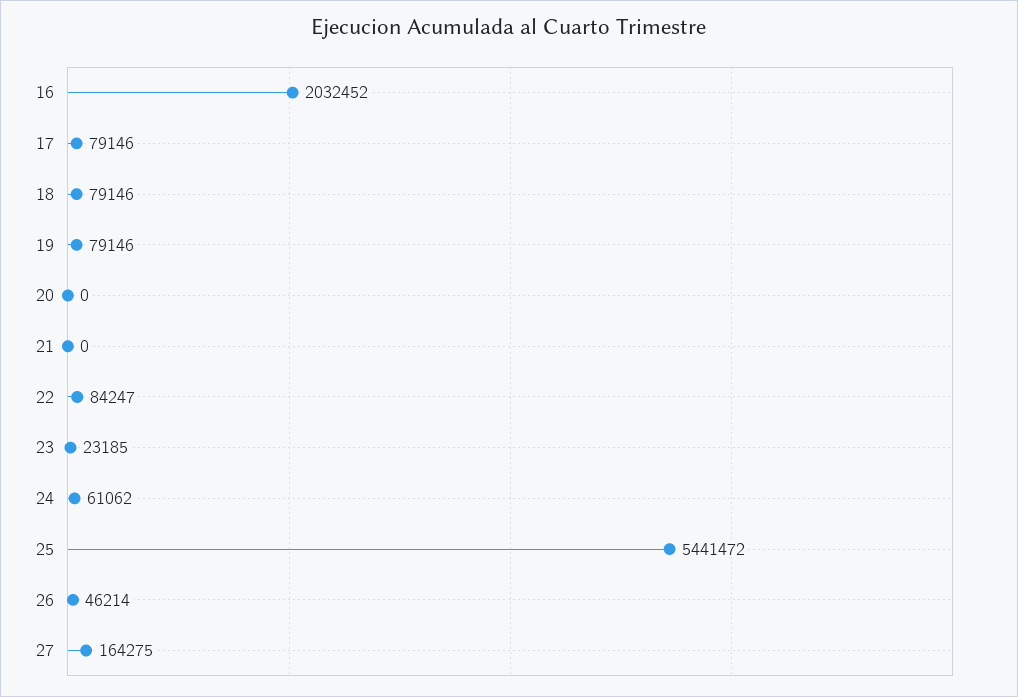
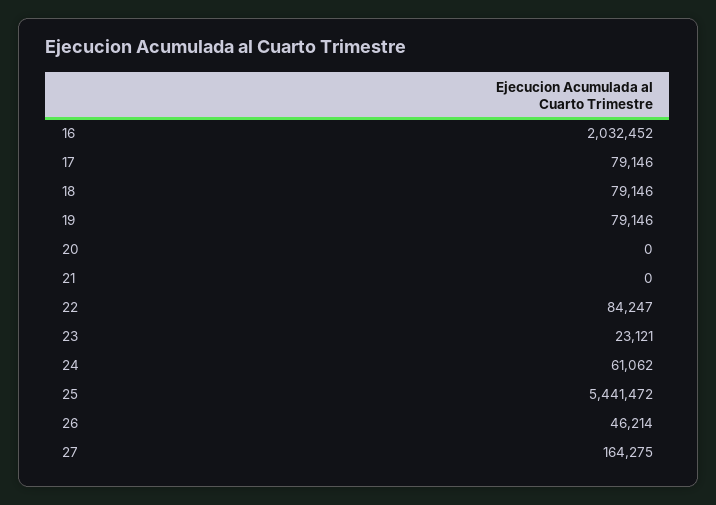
  {
    "16": 2032452,
    "17": 79146,
    "18": 79146,
    "19": 79146,
    "20": 0,
    "21": 0,
    "22": 84247,
-   "23": 23185,
+   "23": 23121,
    "24": 61062,
    "25": 5441472,
    "26": 46214,
    "27": 164275
  }

